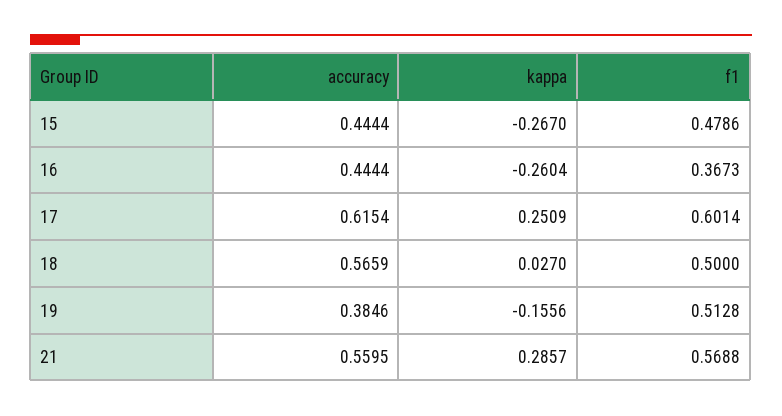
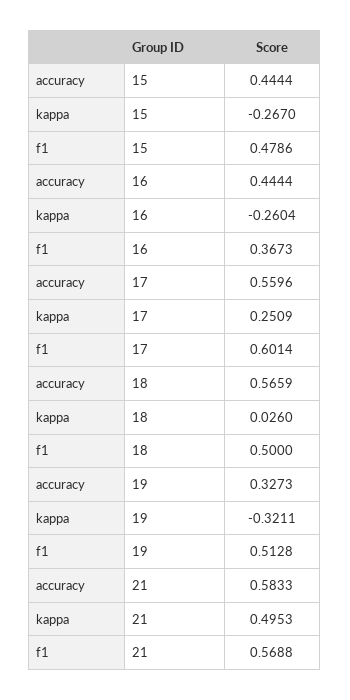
  {
    "accuracy": {
      "15": 0.4444,
      "16": 0.4444,
-     "17": 0.6154,
+     "17": 0.5596,
      "18": 0.5659,
-     "19": 0.3846,
+     "19": 0.3273,
-     "21": 0.5595
+     "21": 0.5833
    },
    "kappa": {
      "15": -0.267,
      "16": -0.2604,
      "17": 0.2509,
-     "18": 0.027,
+     "18": 0.026,
-     "19": -0.1556,
+     "19": -0.3211,
-     "21": 0.2857
+     "21": 0.4953
    },
    "f1": {
      "15": 0.4786,
      "16": 0.3673,
      "17": 0.6014,
      "18": 0.5,
      "19": 0.5128,
      "21": 0.5688
    }
  }

